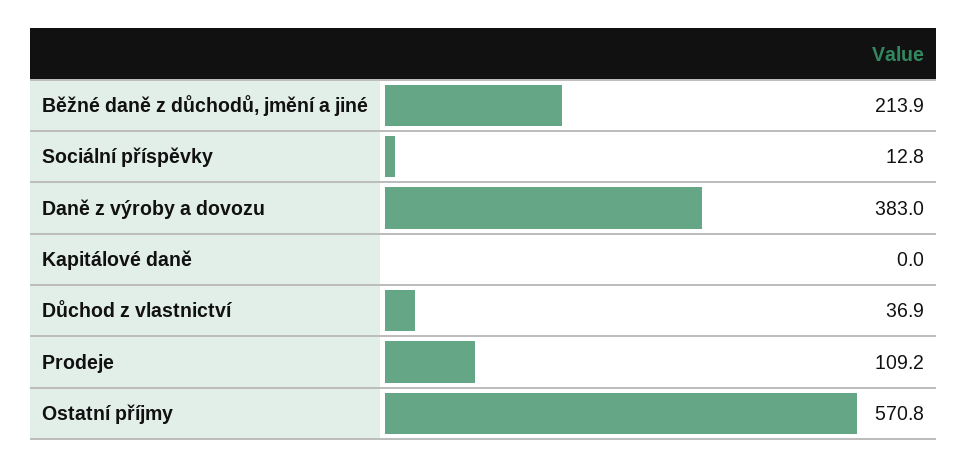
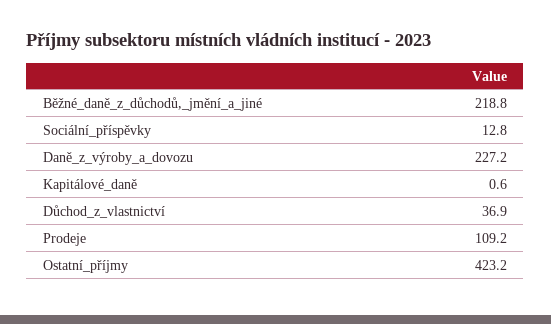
  {
-   "Běžné daně z důchodů, jmění a jiné": 213.9,
+   "Běžné daně z důchodů, jmění a jiné": 218.8,
    "Sociální příspěvky": 12.8,
-   "Daně z výroby a dovozu": 383,
+   "Daně z výroby a dovozu": 227.2,
-   "Kapitálové daně": 0,
+   "Kapitálové daně": 0.6,
    "Důchod z vlastnictví": 36.9,
    "Prodeje": 109.2,
-   "Ostatní příjmy": 570.8
+   "Ostatní příjmy": 423.2
  }

